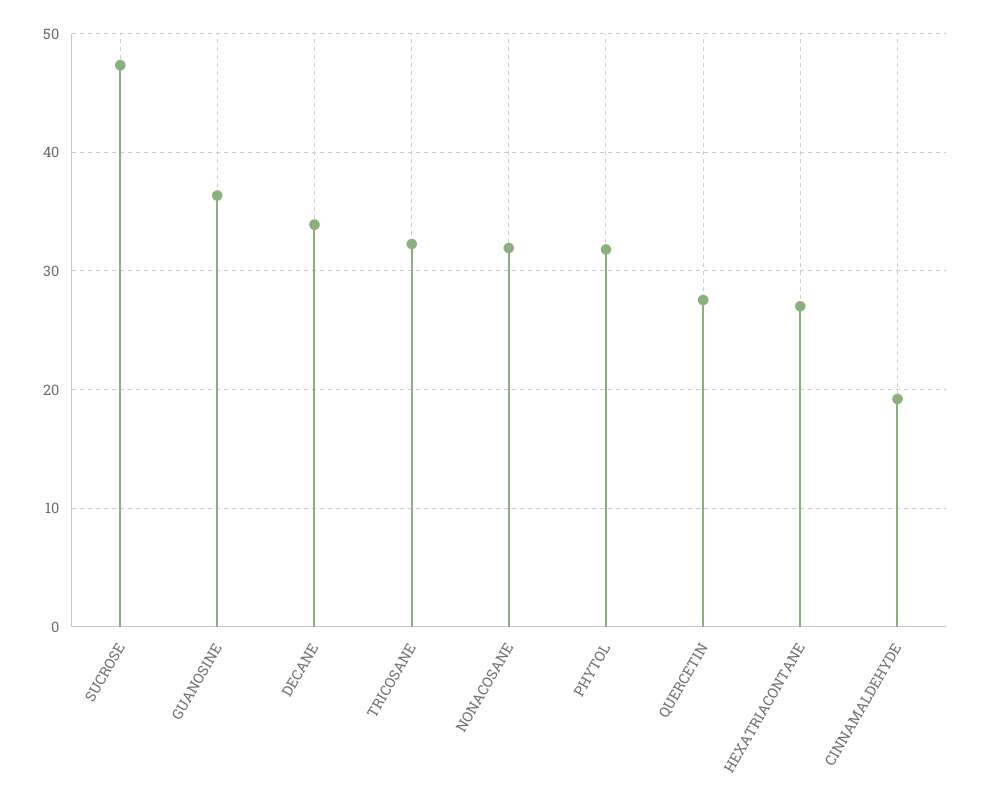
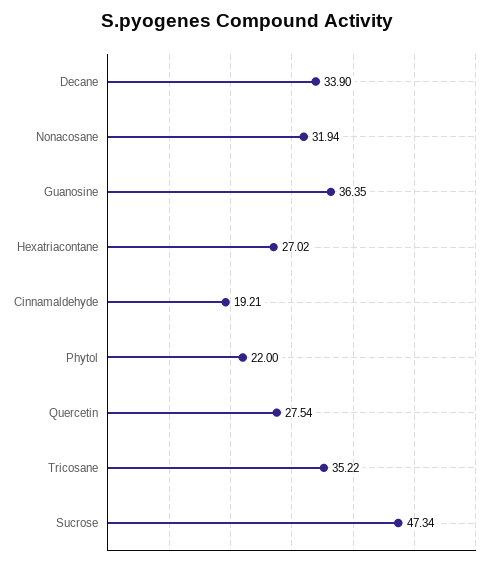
  {
    "SUCROSE": 47.34,
    "GUANOSINE": 36.35,
    "DECANE": 33.9,
-   "TRICOSANE": 32,
+   "TRICOSANE": 35.22,
    "NONACOSANE": 31.94,
-   "PHYTOL": 32,
+   "PHYTOL": 22,
    "QUERCETIN": 27.54,
    "HEXATRIACONTANE": 27.02,
    "CINNAMALDEHYDE": 19.21
  }

